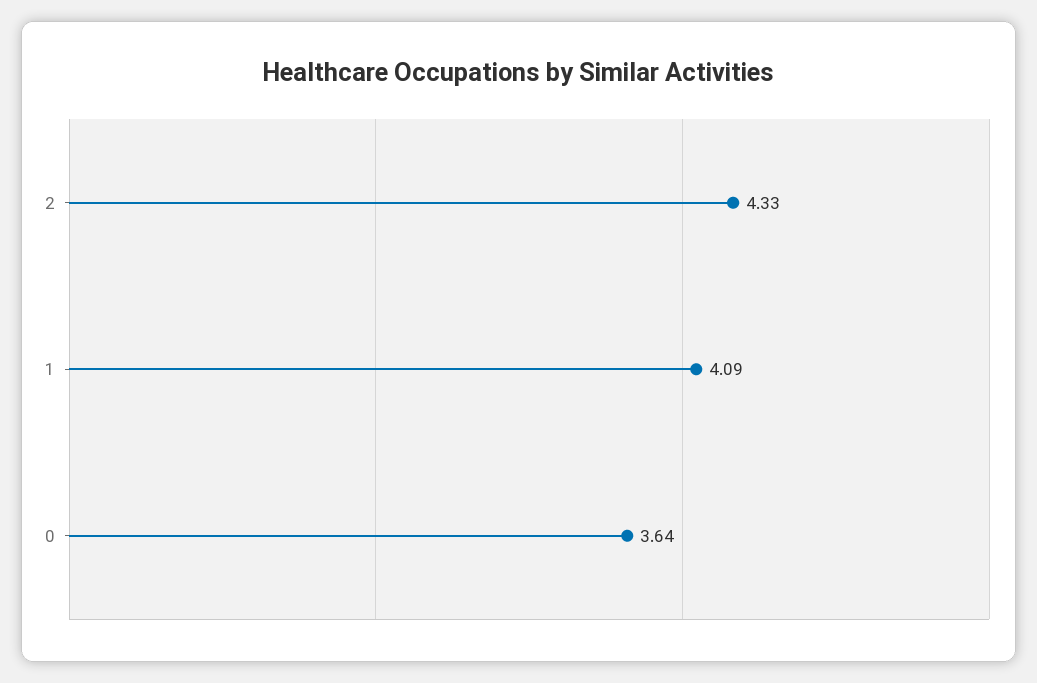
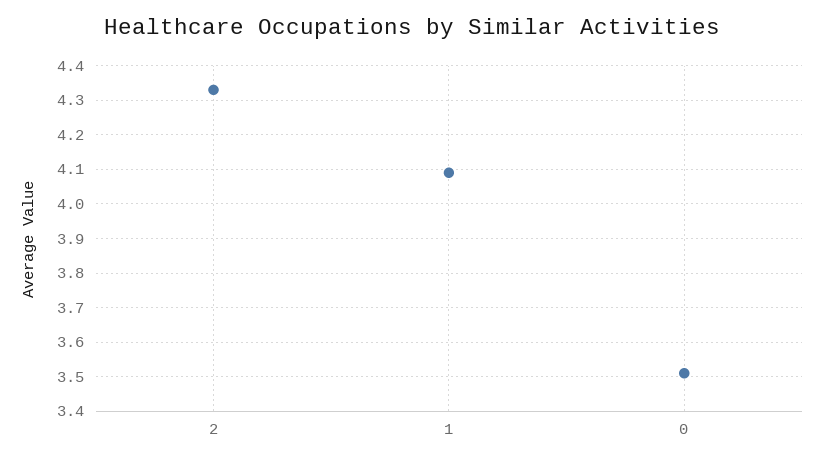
  {
    "2": 4.33,
    "1": 4.09,
-   "0": 3.64
+   "0": 3.5
  }

